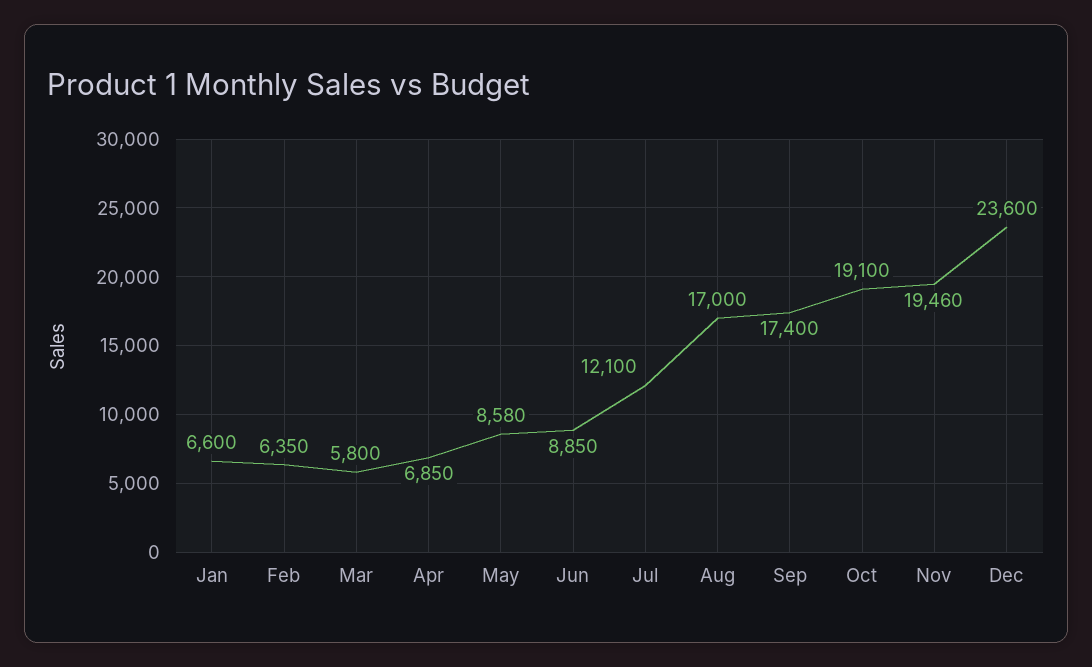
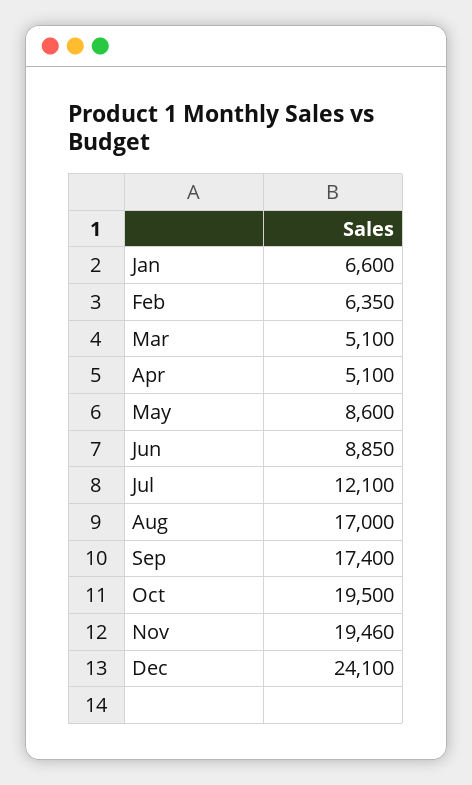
  {
    "Jan": 6600,
    "Feb": 6350,
-   "Mar": 5800,
+   "Mar": 5100,
-   "Apr": 6850,
+   "Apr": 5100,
-   "May": 8580,
+   "May": 8600,
    "Jun": 8850,
    "Jul": 12100,
    "Aug": 17000,
    "Sep": 17400,
-   "Oct": 19100,
+   "Oct": 19500,
    "Nov": 19460,
-   "Dec": 23600
+   "Dec": 24100
  }

